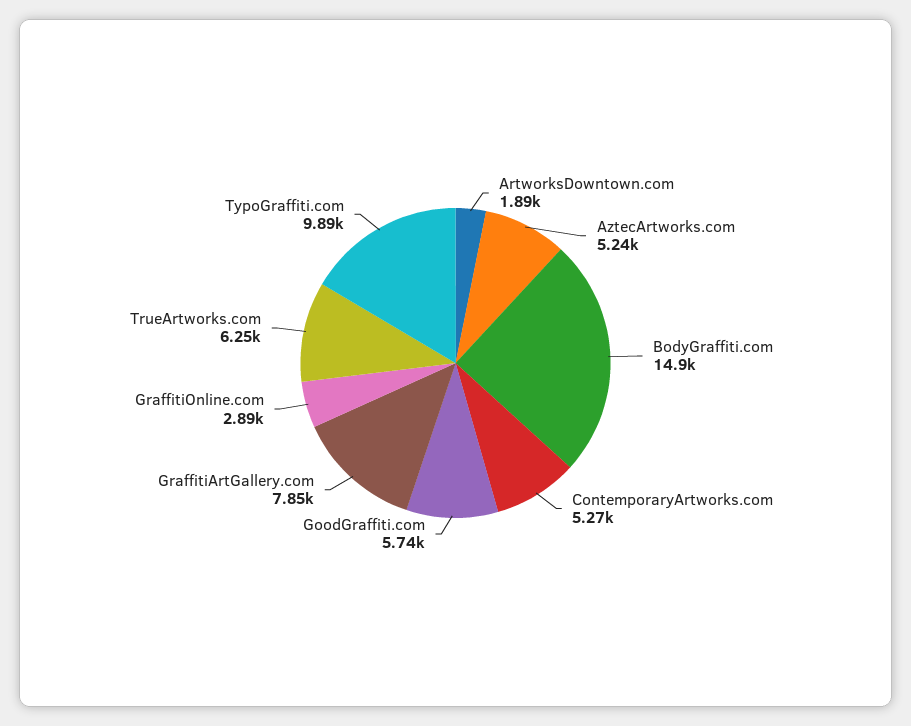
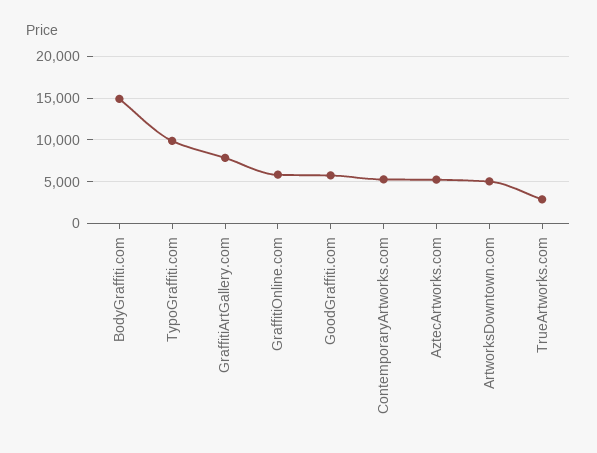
  {
-   "ArtworksDowntown.com": 1890,
+   "ArtworksDowntown.com": 5000,
    "AztecArtworks.com": 5240,
    "BodyGraffiti.com": 14900,
    "ContemporaryArtworks.com": 5270,
    "GoodGraffiti.com": 5740,
    "GraffitiArtGallery.com": 7850,
-   "GraffitiOnline.com": 2890,
+   "GraffitiOnline.com": 6000,
-   "TrueArtworks.com": 6250,
+   "TrueArtworks.com": 3000,
    "TypoGraffiti.com": 9890
  }

